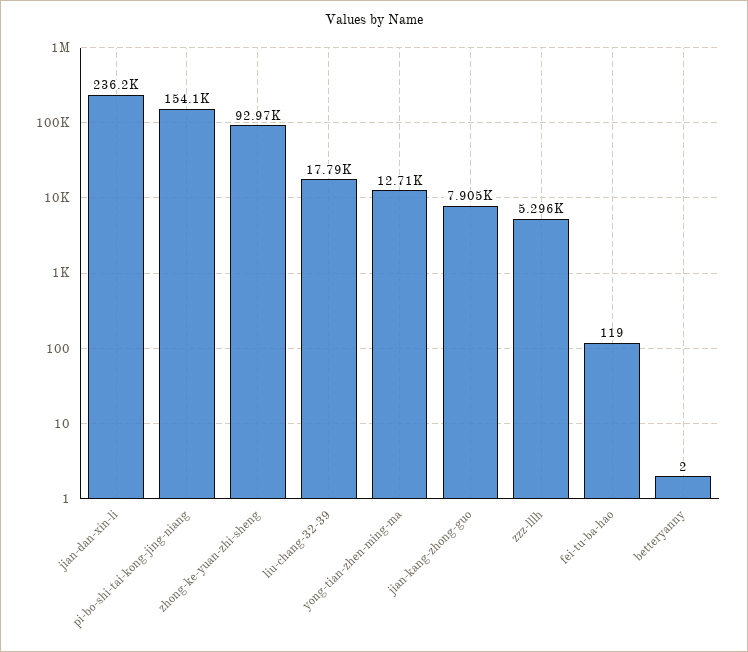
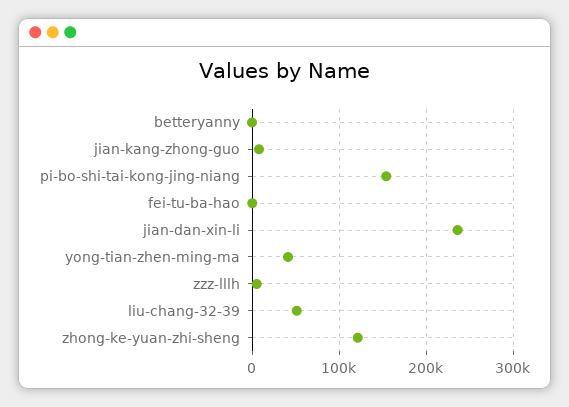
  {
    "jian-dan-xin-li": 236200,
    "pi-bo-shi-tai-kong-jing-niang": 154100,
-   "zhong-ke-yuan-zhi-sheng": 92970,
+   "zhong-ke-yuan-zhi-sheng": 120000,
-   "liu-chang-32-39": 17790,
+   "liu-chang-32-39": 50000,
-   "yong-tian-zhen-ming-ma": 12710,
+   "yong-tian-zhen-ming-ma": 40000,
    "jian-kang-zhong-guo": 7905,
    "zzz-lllh": 5296,
    "fei-tu-ba-hao": 119,
    "betteryanny": 2
  }

